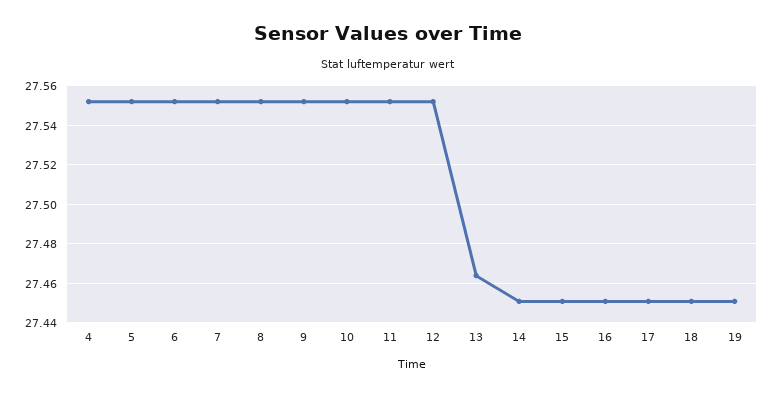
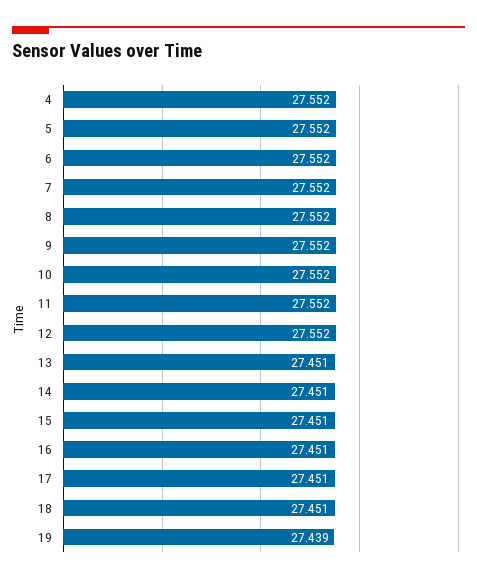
  {
    "4": 27.552,
    "5": 27.552,
    "6": 27.552,
    "7": 27.552,
    "8": 27.552,
    "9": 27.552,
    "10": 27.552,
    "11": 27.552,
    "12": 27.552,
-   "13": 27.465,
+   "13": 27.451,
    "14": 27.451,
    "15": 27.451,
    "16": 27.451,
    "17": 27.451,
    "18": 27.451,
-   "19": 27.45
+   "19": 27.439
  }

